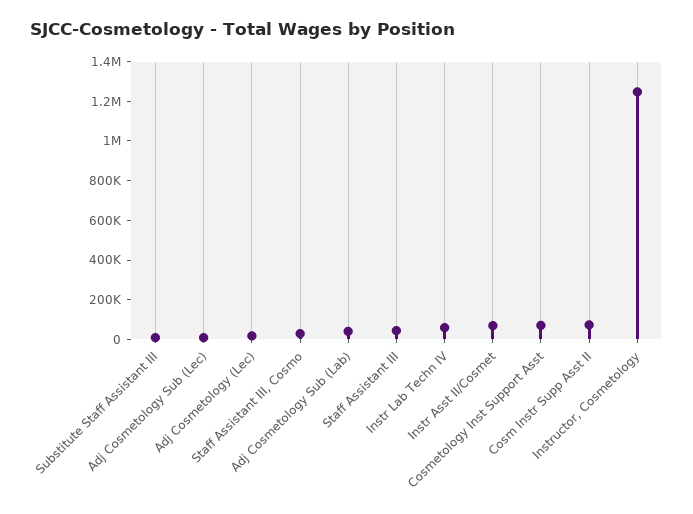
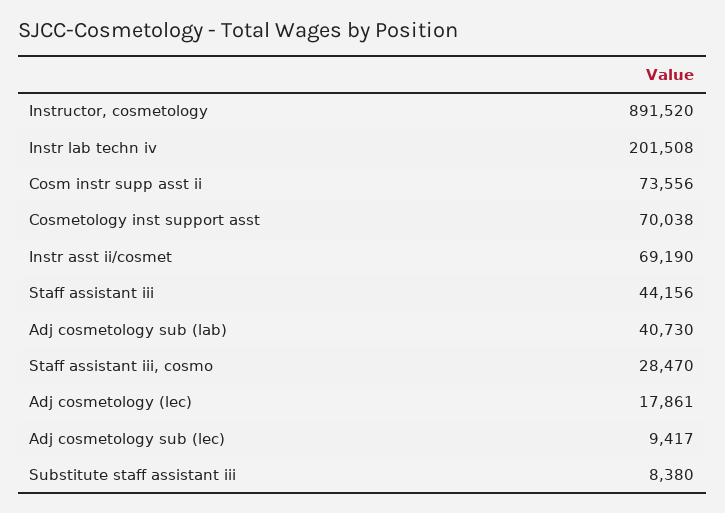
  {
    "Substitute Staff Assistant III": 8380,
    "Adj Cosmetology Sub (Lec)": 9417,
    "Adj Cosmetology (Lec)": 17861,
    "Staff Assistant III, Cosmo": 28470,
    "Adj Cosmetology Sub (Lab)": 40730,
    "Staff Assistant III": 44156,
-   "Instr Lab Techn IV": 50000,
+   "Instr Lab Techn IV": 201508,
    "Instr Asst II/Cosmet": 69190,
    "Cosmetology Inst Support Asst": 70038,
    "Cosm Instr Supp Asst II": 73556,
-   "Instructor, Cosmetology": 1250000
+   "Instructor, Cosmetology": 891520
  }

